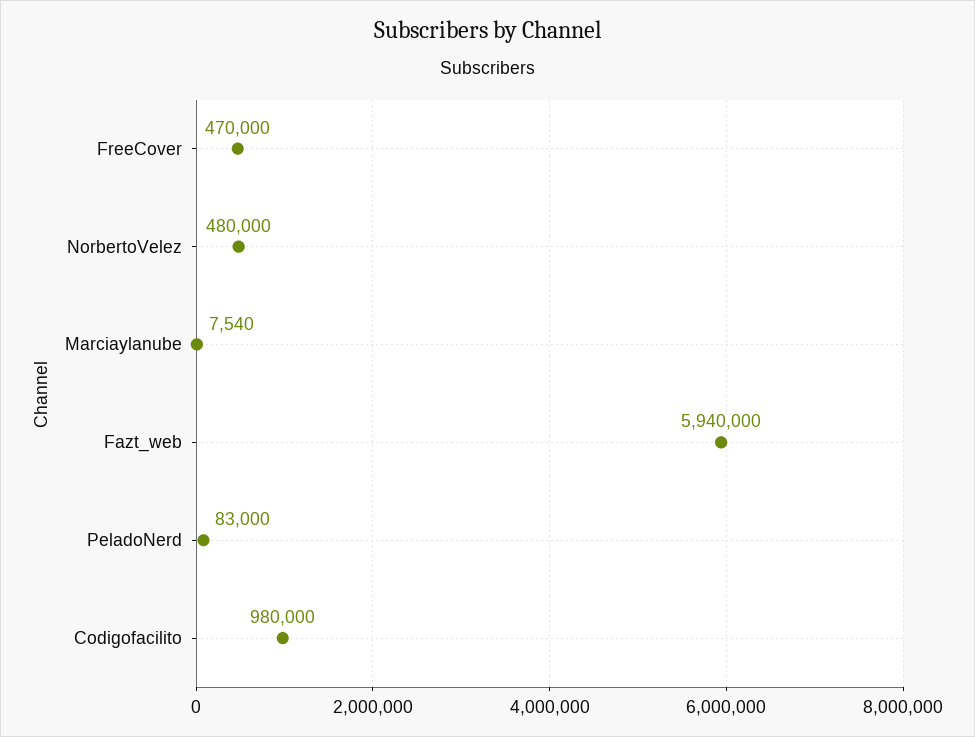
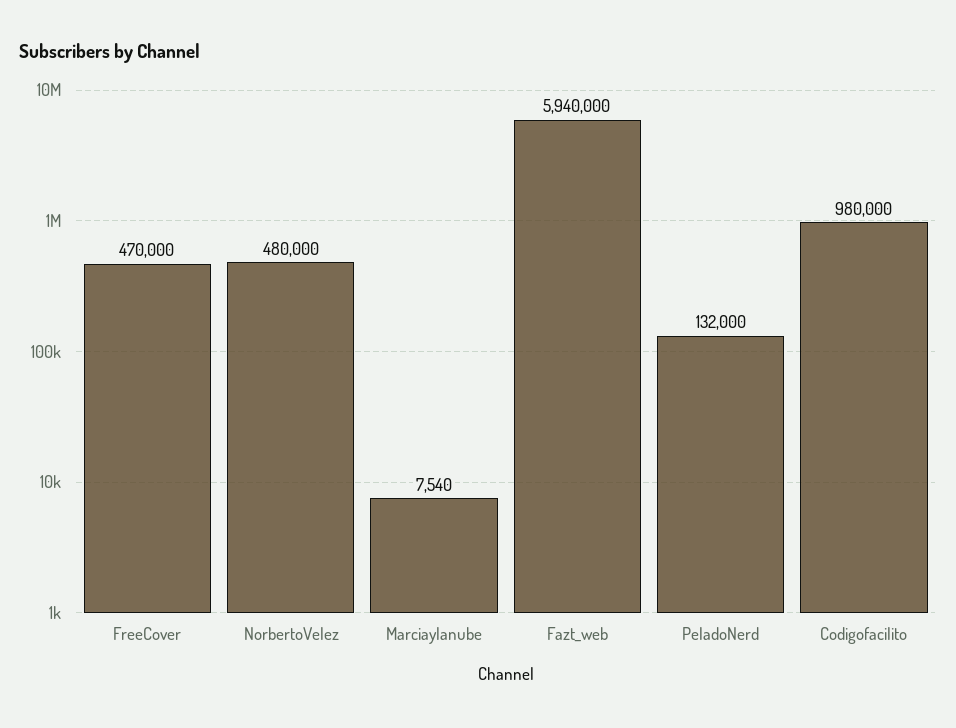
  {
    "FreeCover": 470000,
    "NorbertoVelez": 480000,
    "Marciaylanube": 7540,
    "Fazt_web": 5940000,
-   "PeladoNerd": 83000,
+   "PeladoNerd": 132000,
    "Codigofacilito": 980000
  }

